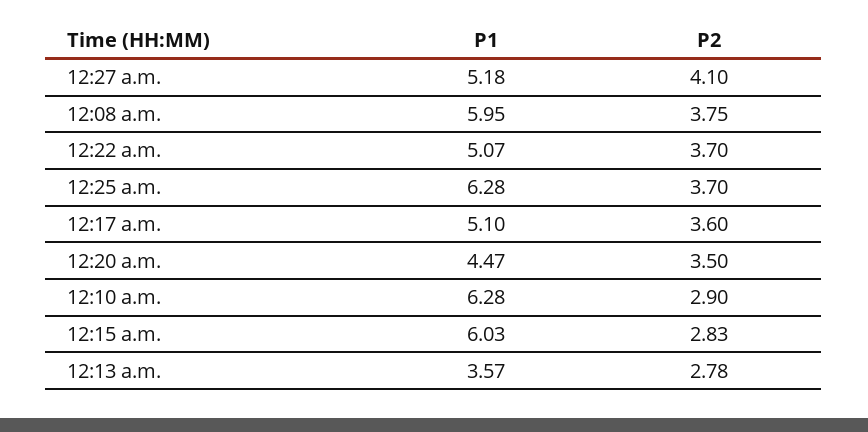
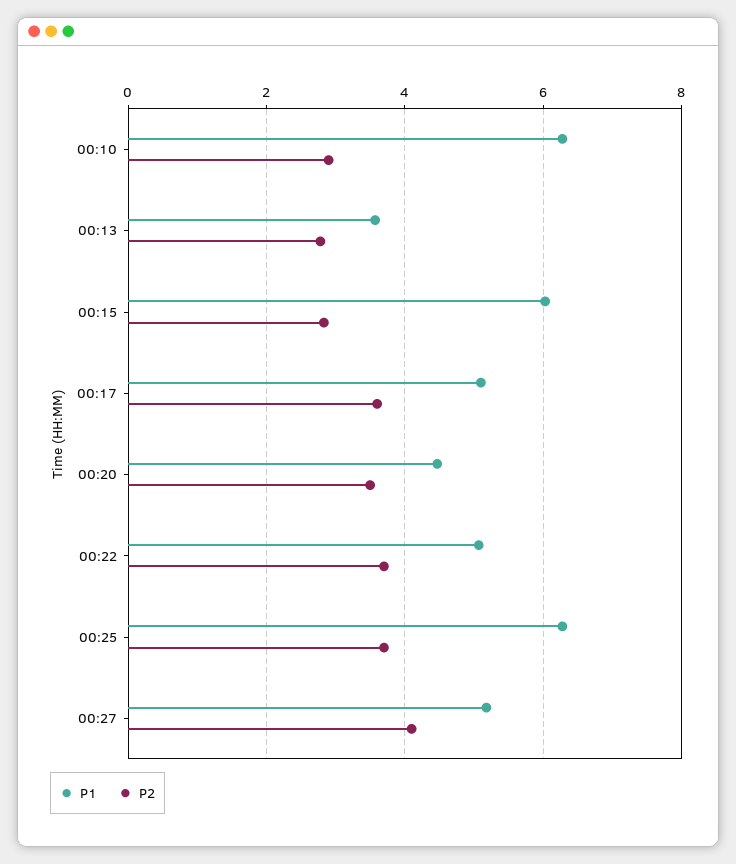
  {
    "P1": {
      "12:27 a.m.": 5.18,
-     "12:08 a.m.": 5.95,
      "12:22 a.m.": 5.07,
      "12:25 a.m.": 6.28,
      "12:17 a.m.": 5.1,
      "12:20 a.m.": 4.47,
      "12:10 a.m.": 6.28,
      "12:15 a.m.": 6.03,
      "12:13 a.m.": 3.57
    },
    "P2": {
      "12:27 a.m.": 4.1,
-     "12:08 a.m.": 3.75,
      "12:22 a.m.": 3.7,
      "12:25 a.m.": 3.7,
      "12:17 a.m.": 3.6,
      "12:20 a.m.": 3.5,
      "12:10 a.m.": 2.9,
      "12:15 a.m.": 2.83,
      "12:13 a.m.": 2.78
    }
  }

